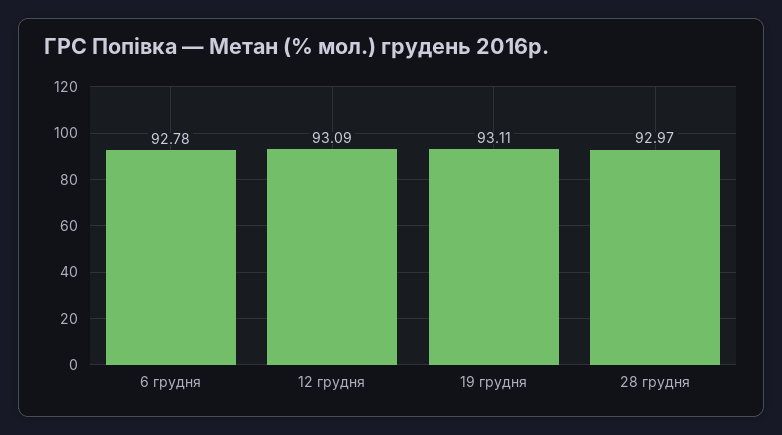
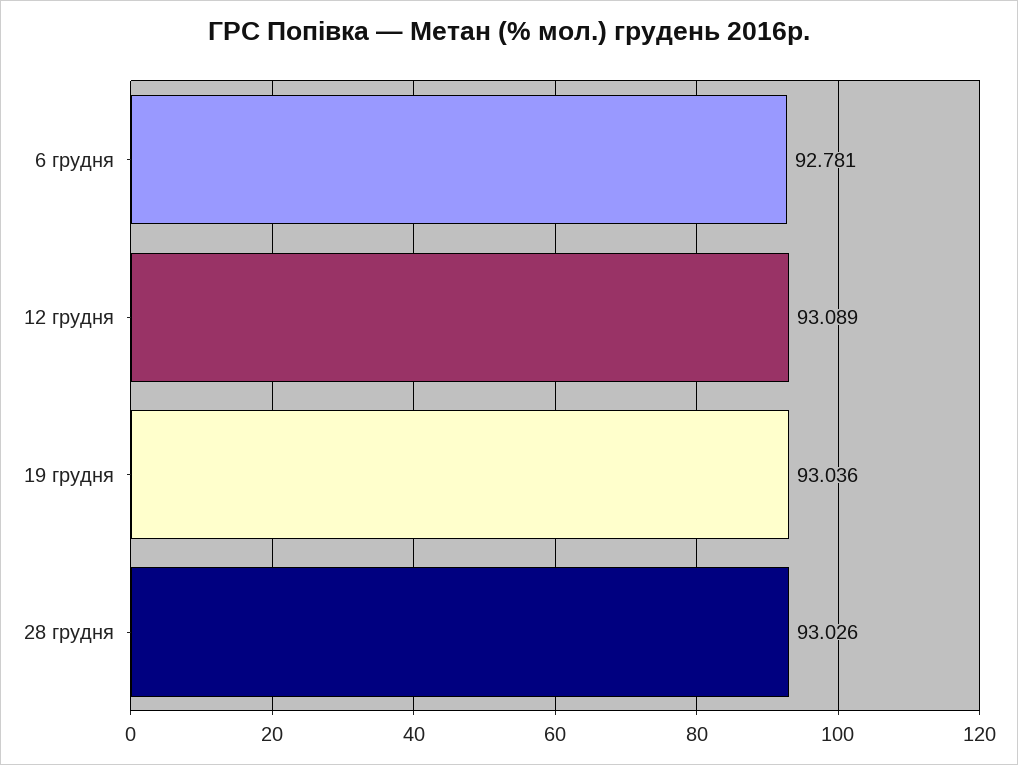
  {
    "6 грудня": 92.781,
    "12 грудня": 93.089,
-   "19 грудня": 93.11,
+   "19 грудня": 93.036,
-   "28 грудня": 92.97
+   "28 грудня": 93.026
  }

